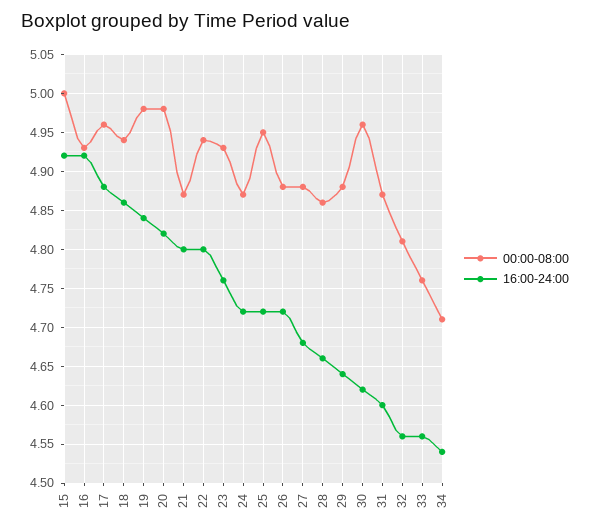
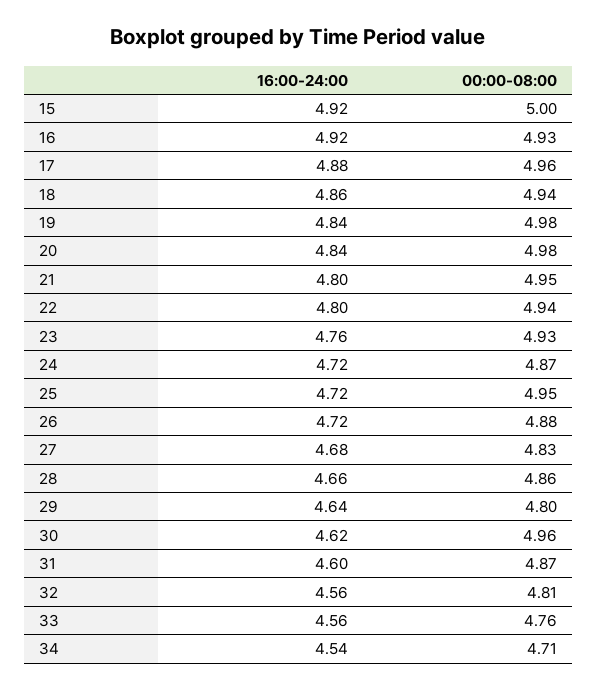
  {
    "00:00-08:00": {
      "15": 5,
      "16": 4.93,
      "17": 4.96,
      "18": 4.94,
      "19": 4.98,
      "20": 4.98,
-     "21": 4.87,
+     "21": 4.95,
      "22": 4.94,
      "23": 4.93,
      "24": 4.87,
      "25": 4.95,
      "26": 4.88,
-     "27": 4.88,
+     "27": 4.83,
      "28": 4.86,
-     "29": 4.88,
+     "29": 4.8,
      "30": 4.96,
      "31": 4.87,
      "32": 4.81,
      "33": 4.76,
      "34": 4.71
    },
    "16:00-24:00": {
      "15": 4.92,
      "16": 4.92,
      "17": 4.88,
      "18": 4.86,
      "19": 4.84,
-     "20": 4.82,
+     "20": 4.84,
      "21": 4.8,
      "22": 4.8,
      "23": 4.76,
      "24": 4.72,
      "25": 4.72,
      "26": 4.72,
      "27": 4.68,
      "28": 4.66,
      "29": 4.64,
      "30": 4.62,
      "31": 4.6,
      "32": 4.56,
      "33": 4.56,
      "34": 4.54
    }
  }

